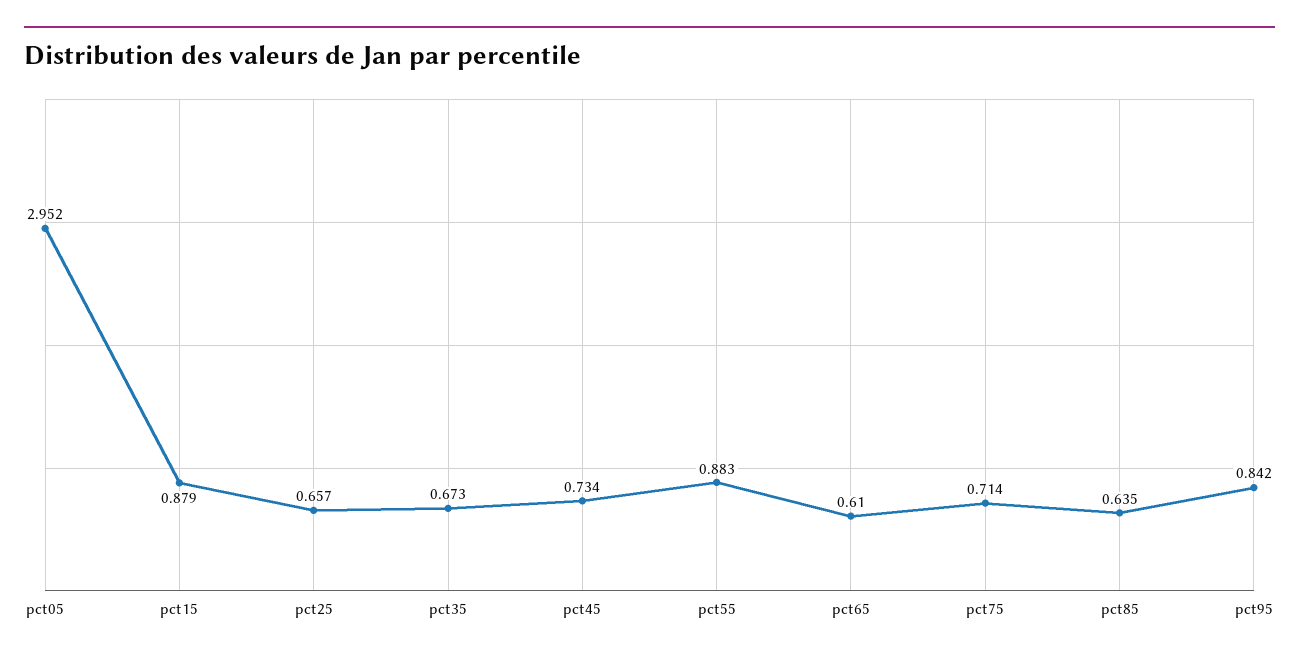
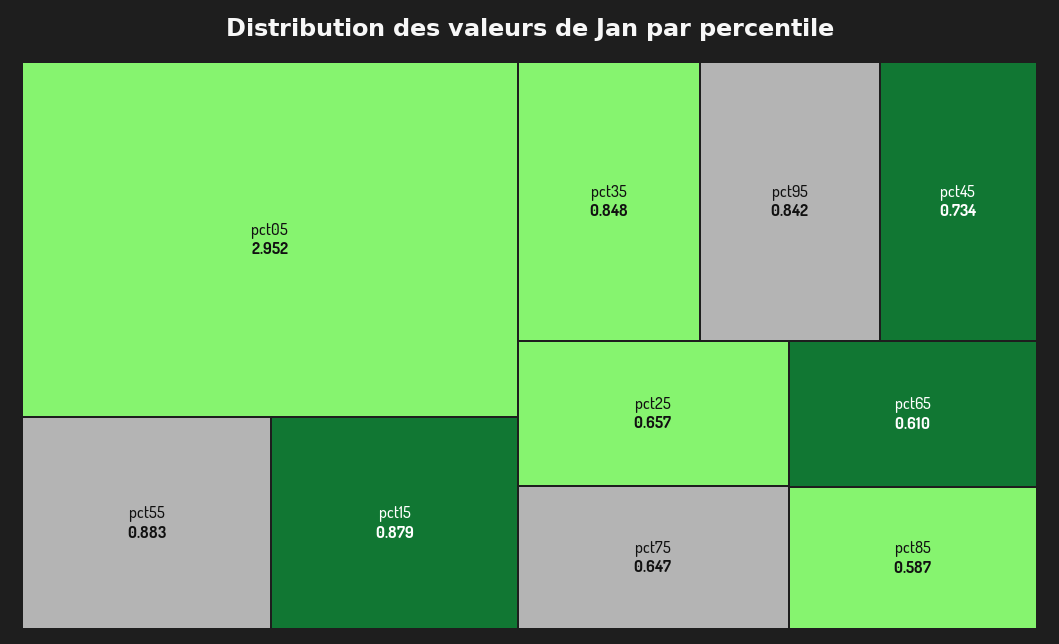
  {
    "pct05": 2.952,
    "pct15": 0.879,
    "pct25": 0.657,
-   "pct35": 0.673,
+   "pct35": 0.848,
    "pct45": 0.734,
    "pct55": 0.883,
    "pct65": 0.61,
-   "pct75": 0.714,
+   "pct75": 0.647,
-   "pct85": 0.635,
+   "pct85": 0.587,
    "pct95": 0.842
  }

